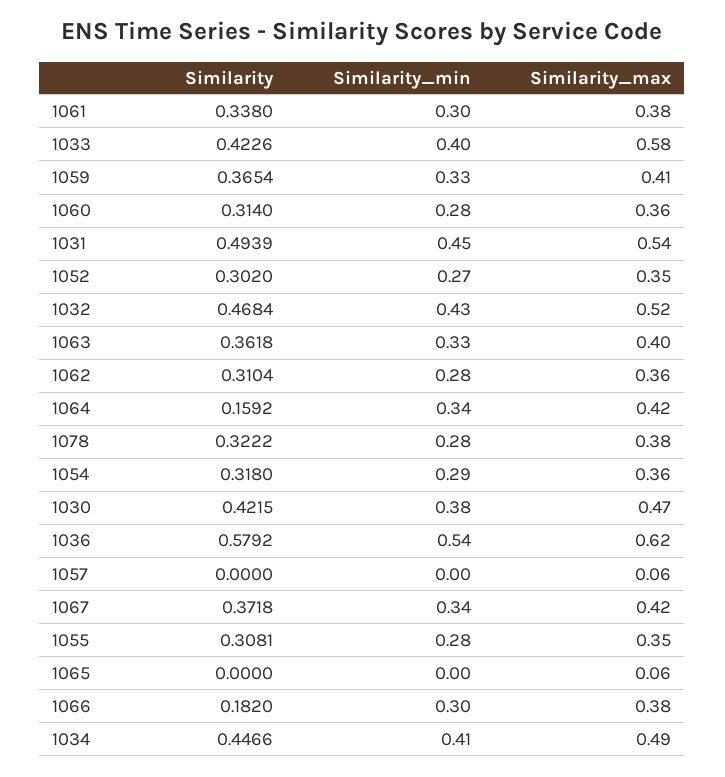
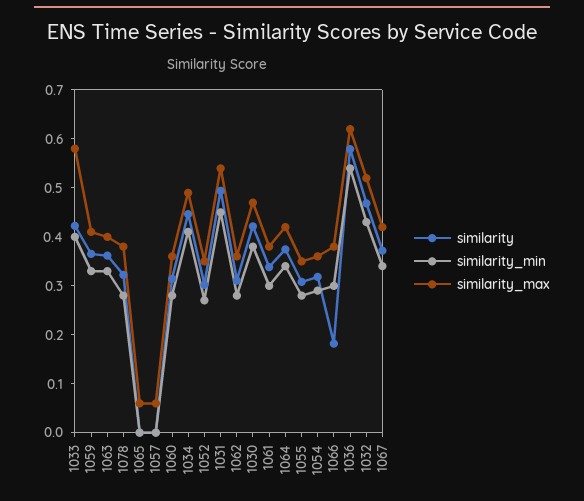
  {
    "Similarity": {
      "1061": 0.338,
      "1033": 0.4226,
      "1059": 0.3654,
      "1060": 0.314,
      "1031": 0.4939,
      "1052": 0.302,
      "1032": 0.4684,
      "1063": 0.3618,
      "1062": 0.3104,
-     "1064": 0.1592,
+     "1064": 0.38,
      "1078": 0.3222,
      "1054": 0.318,
      "1030": 0.4215,
      "1036": 0.5792,
      "1057": 0,
      "1067": 0.3718,
      "1055": 0.3081,
      "1065": 0,
      "1066": 0.182,
      "1034": 0.4466
    },
    "Similarity_min": {
      "1061": 0.3,
      "1033": 0.4,
      "1059": 0.33,
      "1060": 0.28,
      "1031": 0.45,
      "1052": 0.27,
      "1032": 0.43,
      "1063": 0.33,
      "1062": 0.28,
      "1064": 0.34,
      "1078": 0.28,
      "1054": 0.29,
      "1030": 0.38,
      "1036": 0.54,
      "1057": 0,
      "1067": 0.34,
      "1055": 0.28,
      "1065": 0,
      "1066": 0.3,
      "1034": 0.41
    },
    "Similarity_max": {
      "1061": 0.38,
      "1033": 0.58,
      "1059": 0.41,
      "1060": 0.36,
      "1031": 0.54,
      "1052": 0.35,
      "1032": 0.52,
      "1063": 0.4,
      "1062": 0.36,
      "1064": 0.42,
      "1078": 0.38,
      "1054": 0.36,
      "1030": 0.47,
      "1036": 0.62,
      "1057": 0.06,
      "1067": 0.42,
      "1055": 0.35,
      "1065": 0.06,
      "1066": 0.38,
      "1034": 0.49
    }
  }

